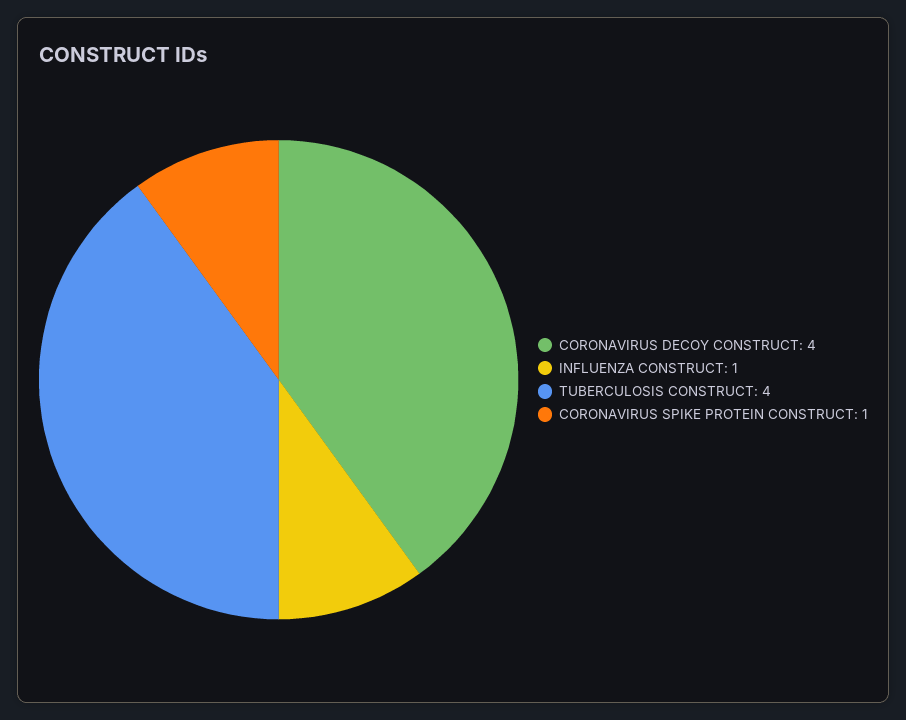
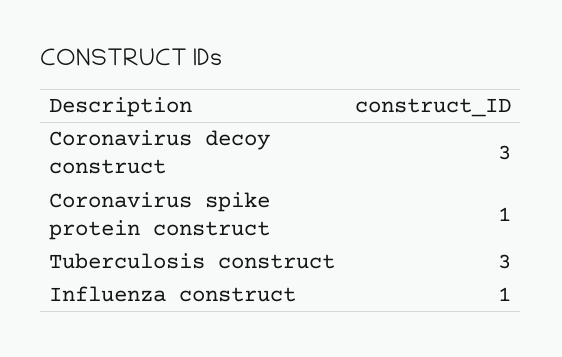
  {
-   "CORONAVIRUS DECOY CONSTRUCT": 4,
+   "CORONAVIRUS DECOY CONSTRUCT": 3,
    "INFLUENZA CONSTRUCT": 1,
-   "TUBERCULOSIS CONSTRUCT": 4,
+   "TUBERCULOSIS CONSTRUCT": 3,
    "CORONAVIRUS SPIKE PROTEIN CONSTRUCT": 1
  }

